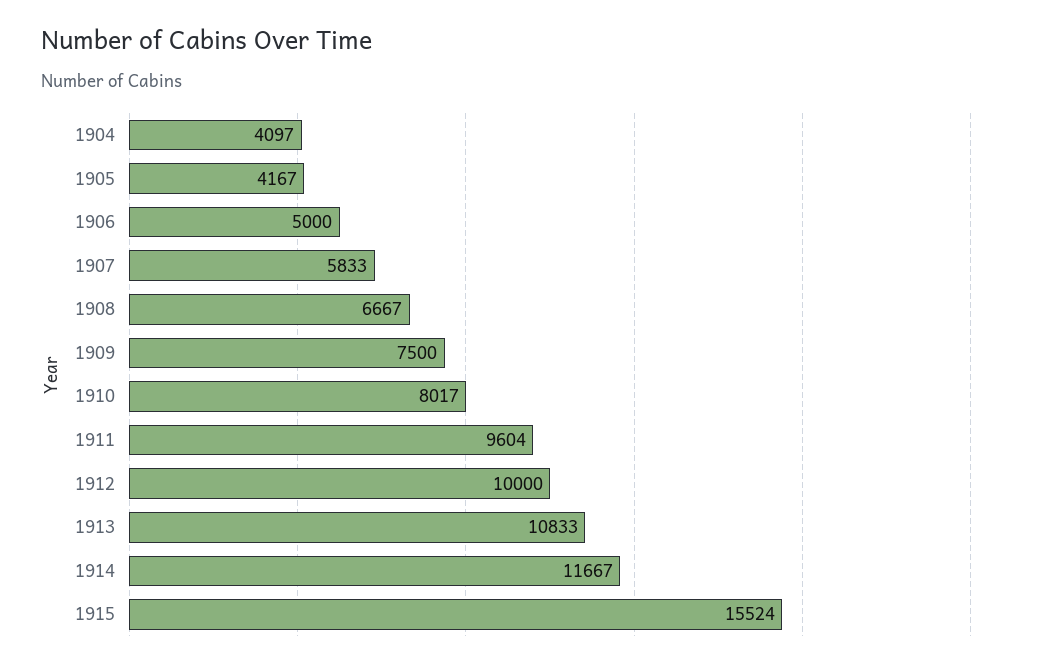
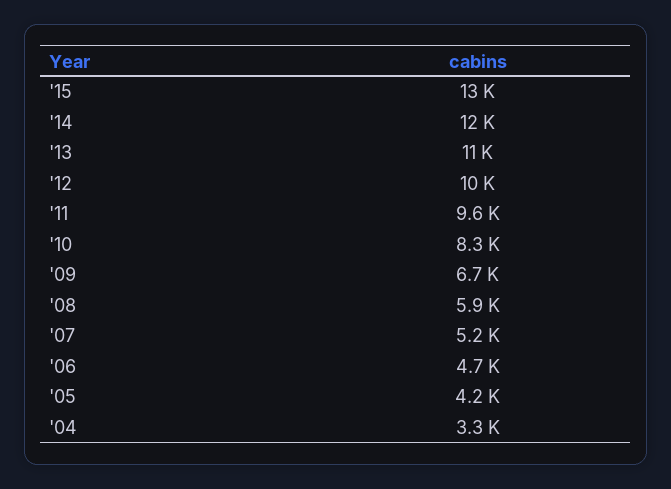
  {
-   "1904": 4097,
+   "1904": 3300,
    "1905": 4167,
-   "1906": 5000,
+   "1906": 4700,
-   "1907": 5833,
+   "1907": 5200,
-   "1908": 6667,
+   "1908": 5900,
-   "1909": 7500,
+   "1909": 6700,
-   "1910": 8017,
+   "1910": 8300,
    "1911": 9604,
    "1912": 10000,
    "1913": 10833,
    "1914": 11667,
-   "1915": 15524
+   "1915": 13000
  }

